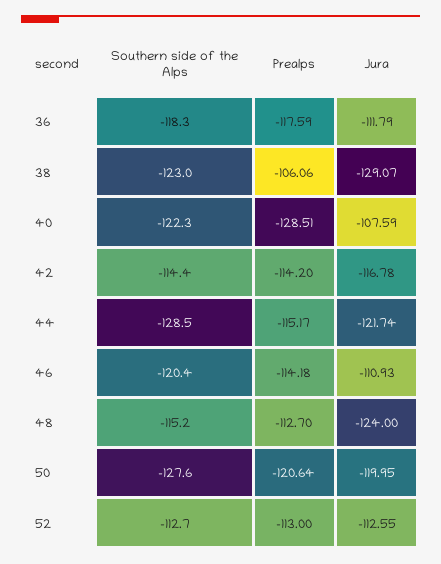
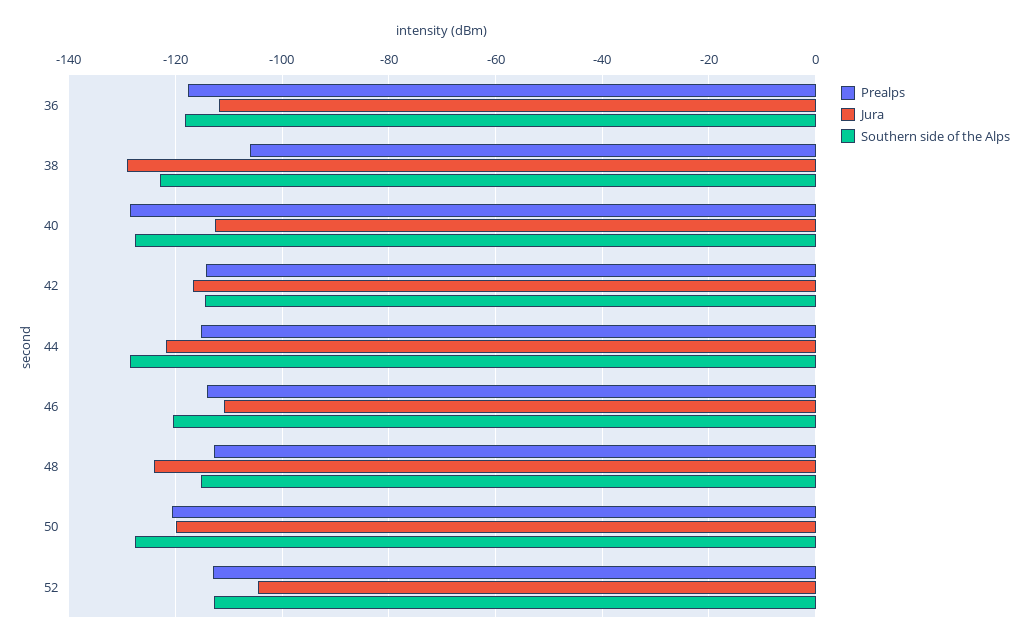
  {
    "Southern side of the Alps": {
      "36": -118.3,
      "38": -123,
-     "40": -122.3,
+     "40": -128,
      "42": -114.4,
      "44": -128.5,
      "46": -120.4,
      "48": -115.2,
      "50": -127.6,
      "52": -112.7
    },
    "Prealps": {
      "36": -117.59,
      "38": -106.06,
      "40": -128.51,
      "42": -114.2,
      "44": -115.17,
      "46": -114.18,
      "48": -112.7,
      "50": -120.64,
      "52": -113
    },
    "Jura": {
      "36": -111.79,
      "38": -129.07,
-     "40": -107.59,
+     "40": -112,
      "42": -116.78,
      "44": -121.74,
      "46": -110.93,
      "48": -124,
      "50": -119.95,
-     "52": -112.55
+     "52": -104
    }
  }

